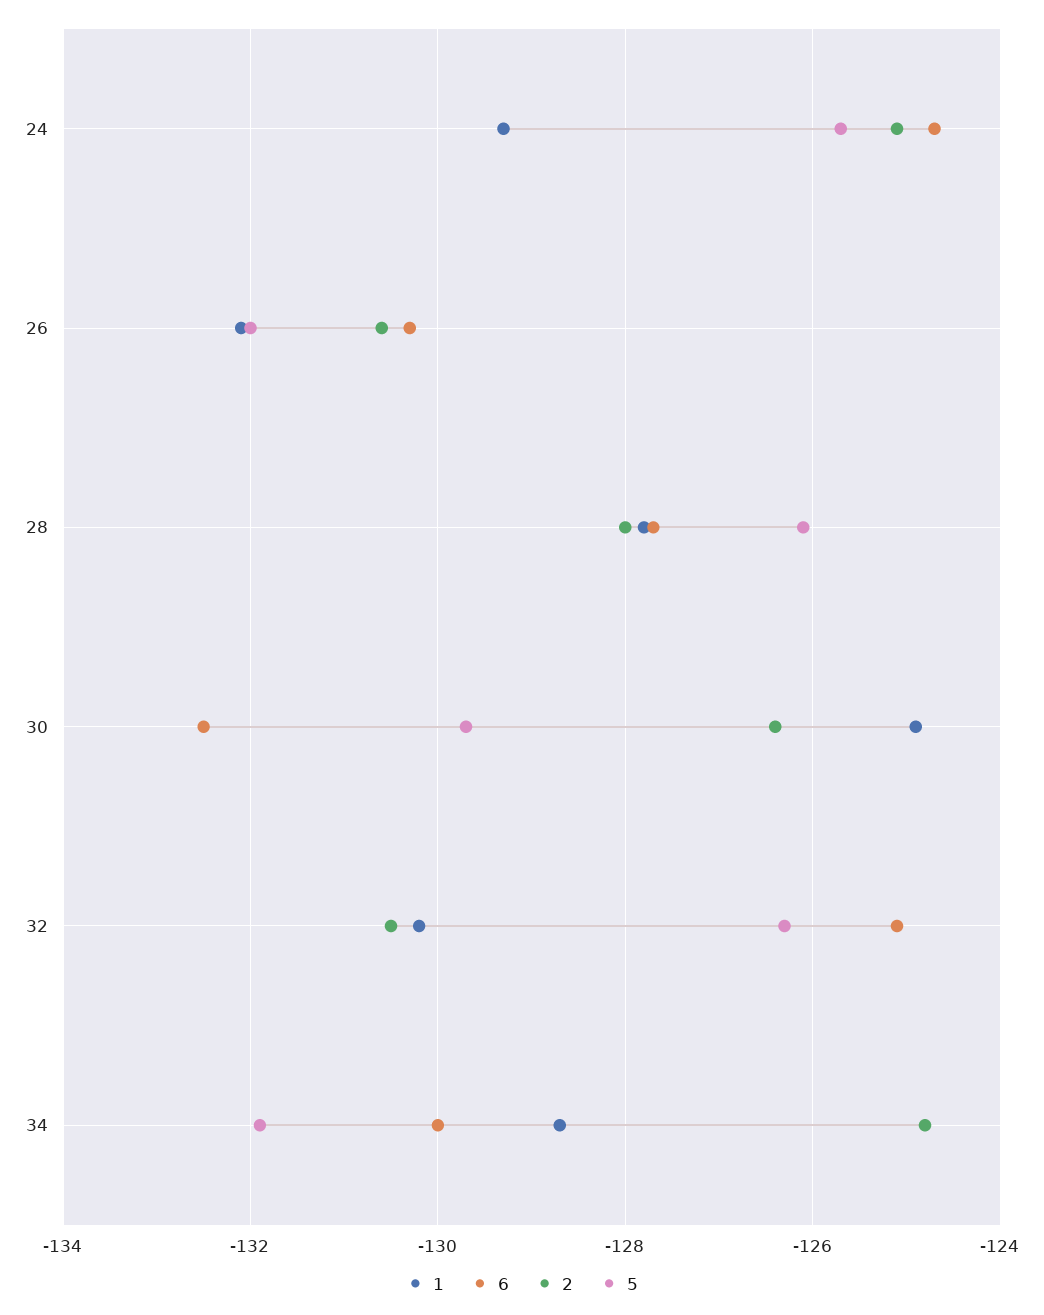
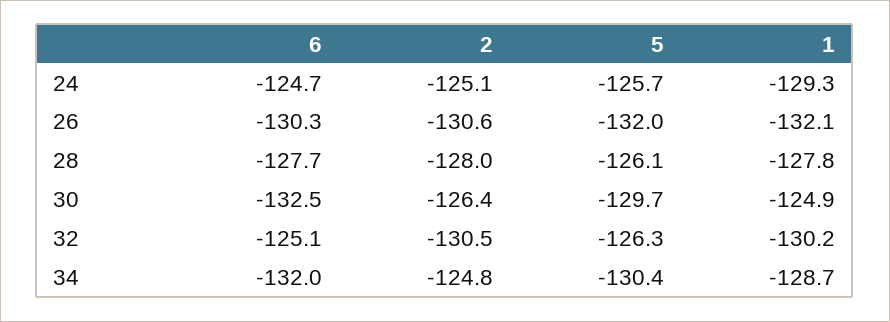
  {
    "1": {
      "24": -129.3,
      "26": -132.1,
      "28": -127.8,
      "30": -124.9,
      "32": -130.2,
      "34": -128.7
    },
    "6": {
      "24": -124.7,
      "26": -130.3,
      "28": -127.7,
      "30": -132.5,
      "32": -125.1,
-     "34": -130
+     "34": -132
    },
    "2": {
      "24": -125.1,
      "26": -130.6,
      "28": -128,
      "30": -126.4,
      "32": -130.5,
      "34": -124.8
    },
    "5": {
      "24": -125.7,
      "26": -132,
      "28": -126.1,
      "30": -129.7,
      "32": -126.3,
-     "34": -132
+     "34": -130.4
    }
  }

